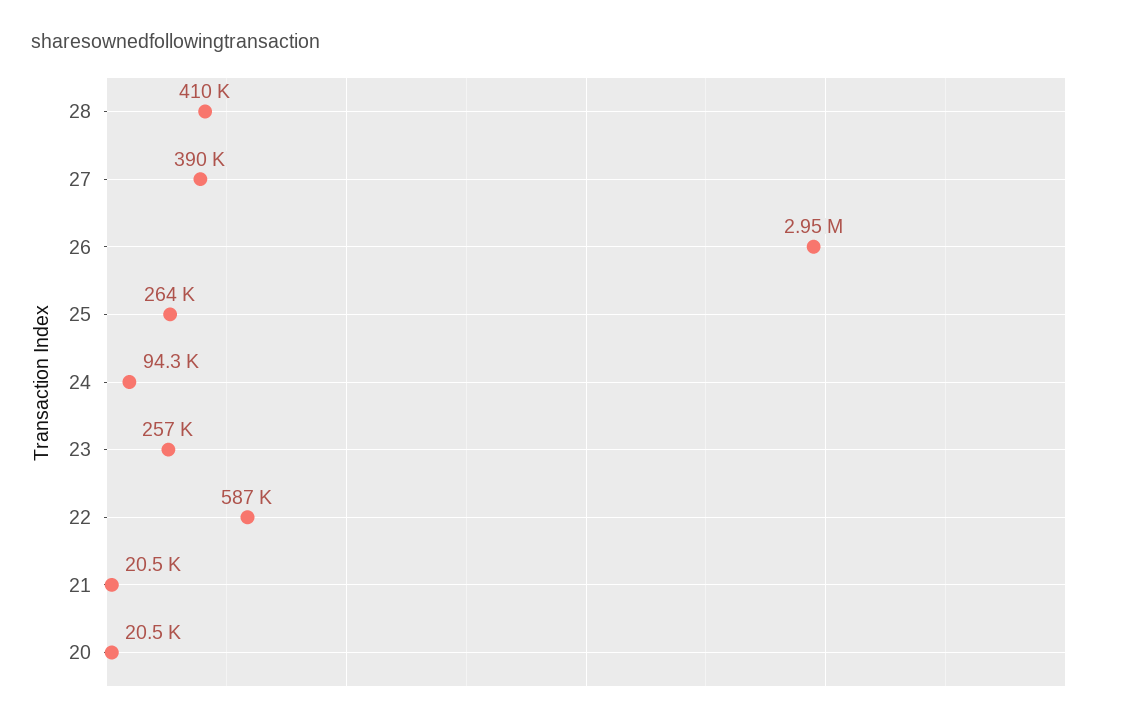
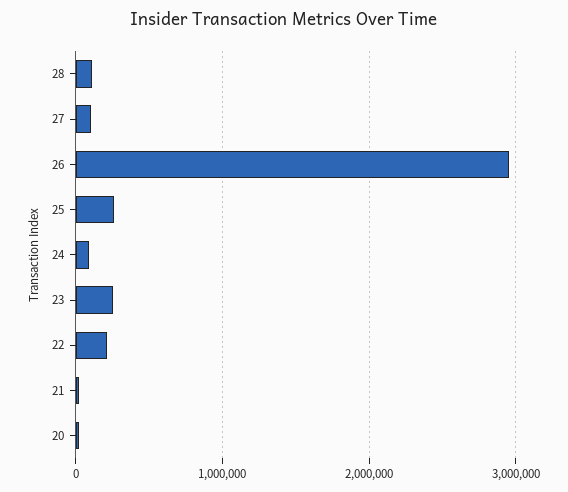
  {
-   "28": 410000,
+   "28": 100000,
-   "27": 390000,
+   "27": 100000,
    "26": 2950000,
    "25": 264000,
    "24": 94300,
    "23": 257000,
-   "22": 587000,
+   "22": 200000,
    "21": 20500,
    "20": 20500
  }

